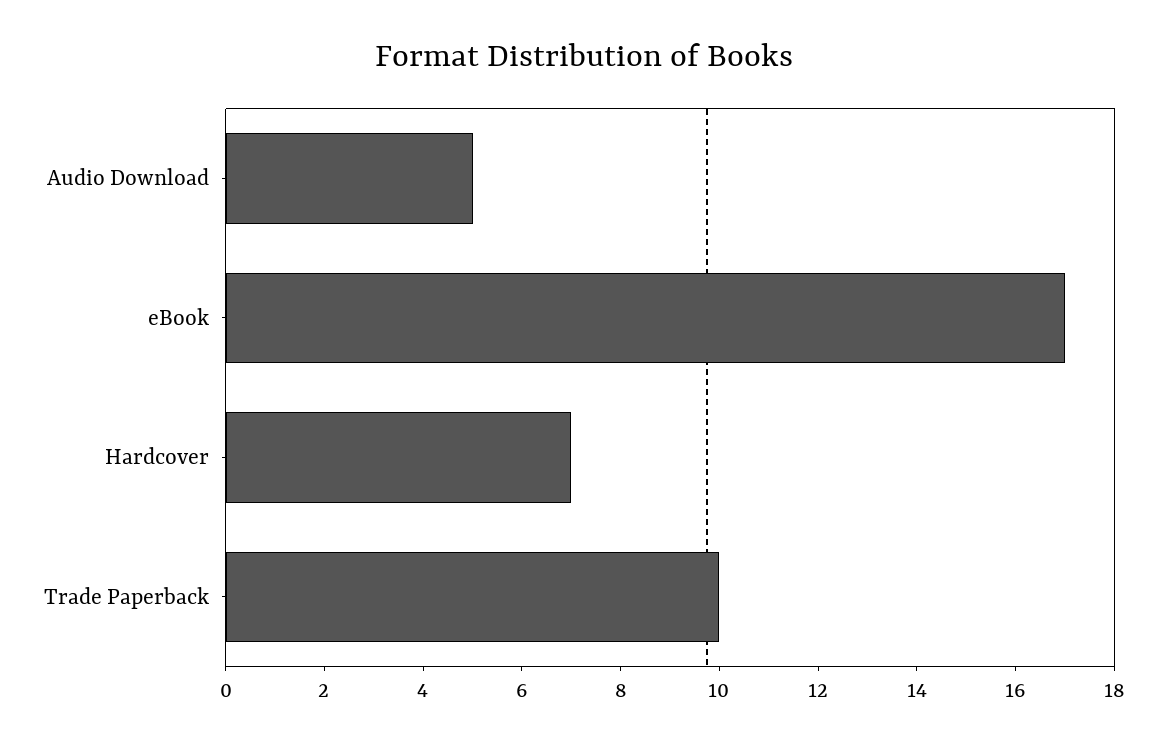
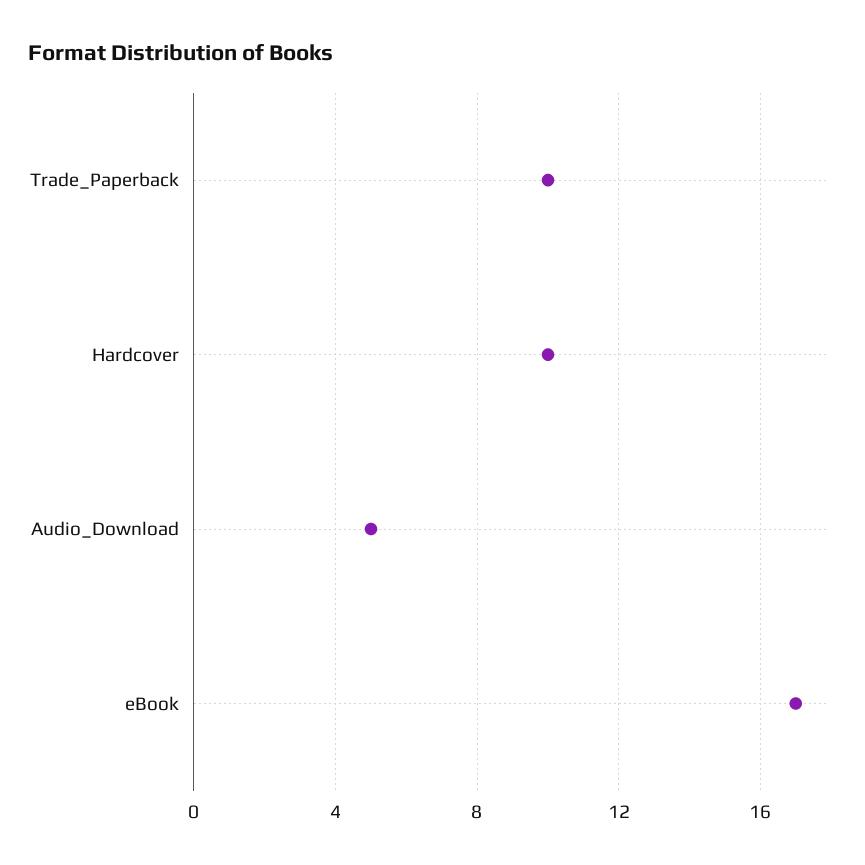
  {
    "Audio Download": 5,
    "eBook": 17,
-   "Hardcover": 7,
+   "Hardcover": 10,
    "Trade Paperback": 10
  }

